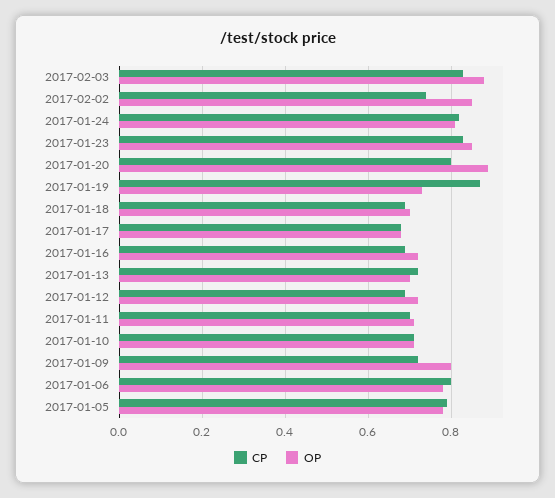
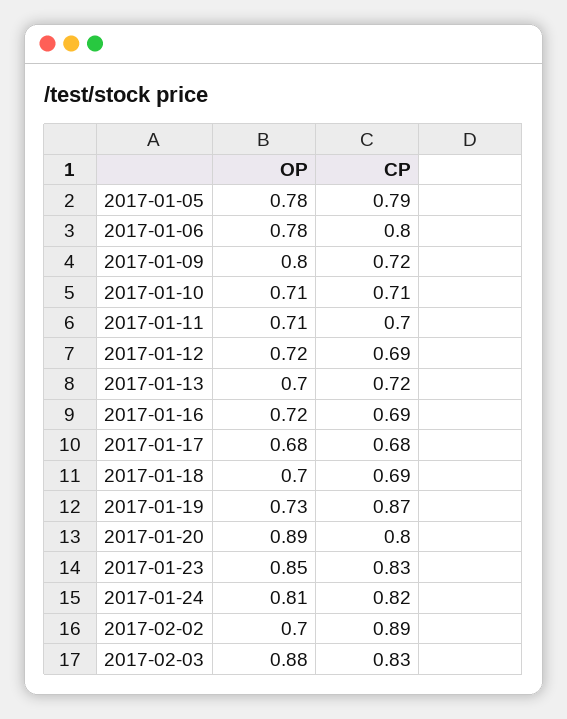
  {
    "CP": {
      "2017-02-03": 0.83,
-     "2017-02-02": 0.75,
+     "2017-02-02": 0.89,
      "2017-01-24": 0.82,
      "2017-01-23": 0.83,
      "2017-01-20": 0.8,
      "2017-01-19": 0.87,
      "2017-01-18": 0.69,
      "2017-01-17": 0.68,
      "2017-01-16": 0.69,
      "2017-01-13": 0.72,
      "2017-01-12": 0.69,
      "2017-01-11": 0.7,
      "2017-01-10": 0.71,
      "2017-01-09": 0.72,
      "2017-01-06": 0.8,
      "2017-01-05": 0.79
    },
    "OP": {
      "2017-02-03": 0.88,
-     "2017-02-02": 0.85,
+     "2017-02-02": 0.7,
      "2017-01-24": 0.81,
      "2017-01-23": 0.85,
      "2017-01-20": 0.89,
      "2017-01-19": 0.73,
      "2017-01-18": 0.7,
      "2017-01-17": 0.68,
      "2017-01-16": 0.72,
      "2017-01-13": 0.7,
      "2017-01-12": 0.72,
      "2017-01-11": 0.71,
      "2017-01-10": 0.71,
      "2017-01-09": 0.8,
      "2017-01-06": 0.78,
      "2017-01-05": 0.78
    }
  }

